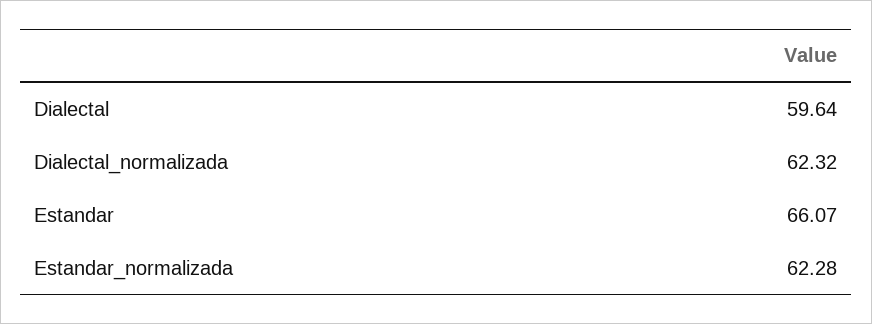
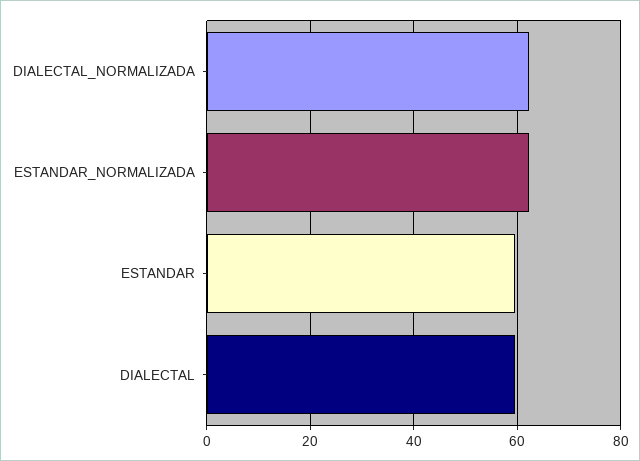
  {
    "Dialectal": 59.64,
    "Dialectal_normalizada": 62.32,
-   "Estandar": 66.07,
+   "Estandar": 60,
    "Estandar_normalizada": 62.28
  }

